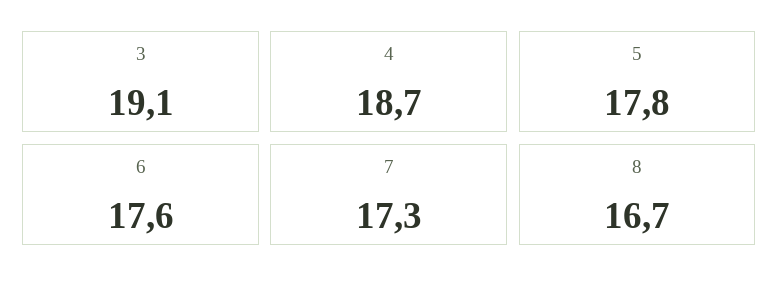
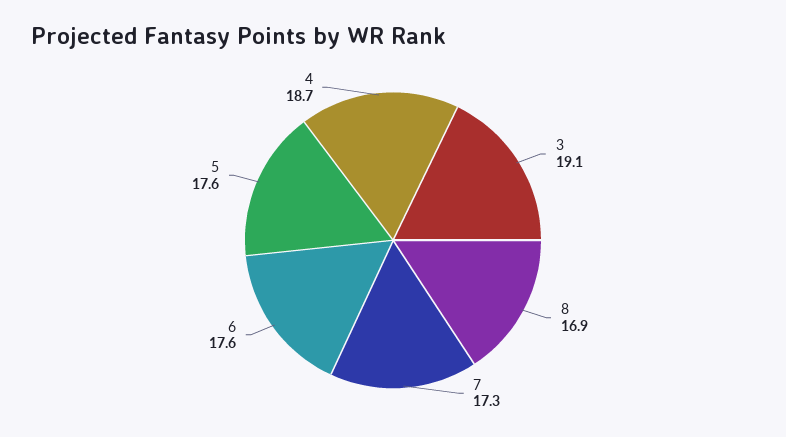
  {
    "3": 19.1,
    "4": 18.7,
-   "5": 17.8,
+   "5": 17.6,
    "6": 17.6,
    "7": 17.3,
-   "8": 16.7
+   "8": 16.9
  }

